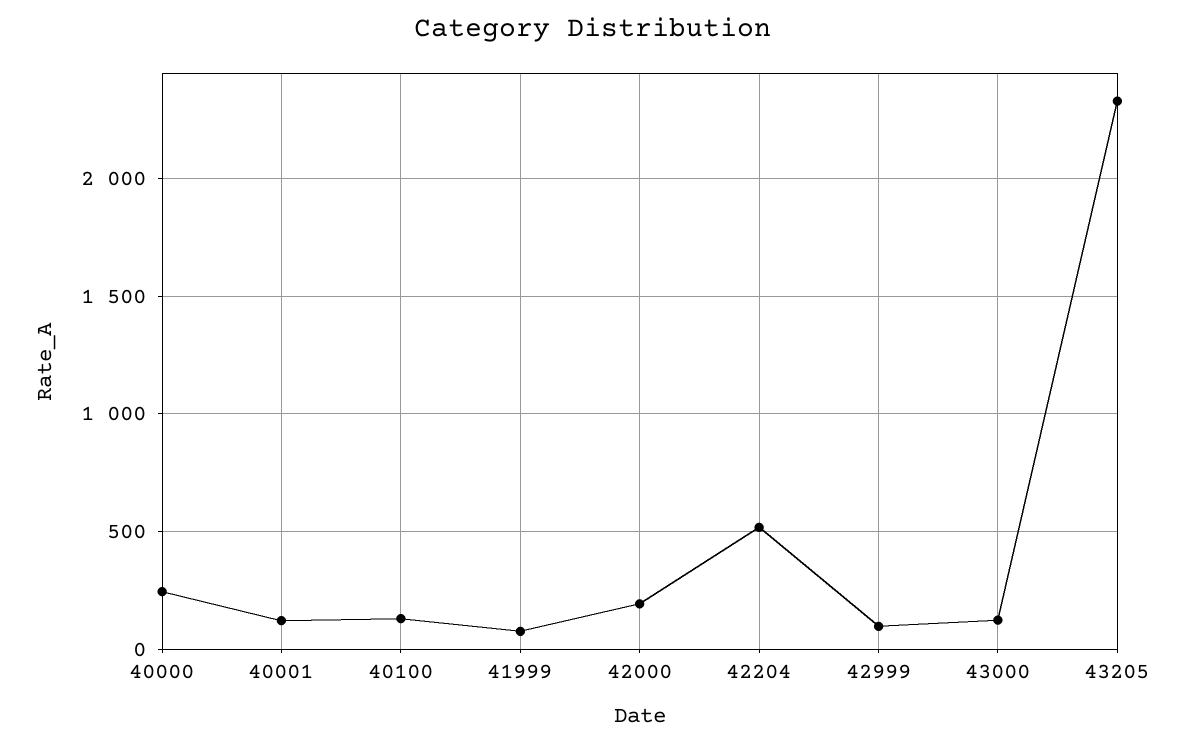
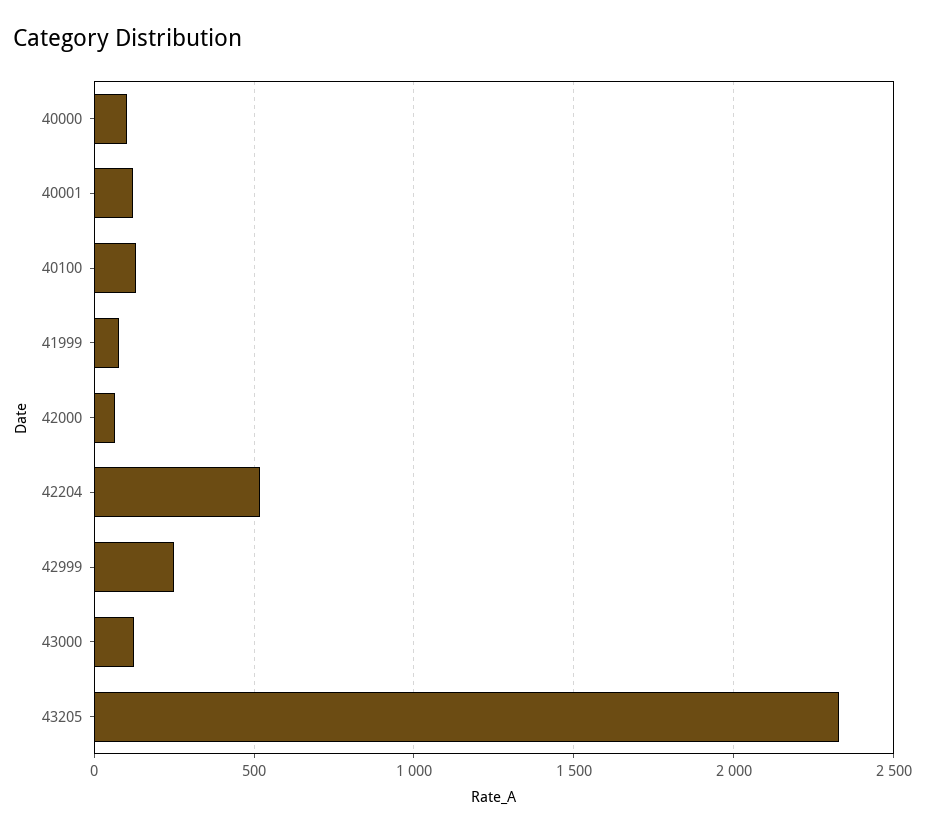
  {
-   "40000": 250,
+   "40000": 100,
    "40001": 100,
    "40100": 150,
    "41999": 100,
-   "42000": 200,
+   "42000": 50,
    "42204": 500,
-   "42999": 100,
+   "42999": 250,
    "43000": 100,
    "43205": 2350
  }

